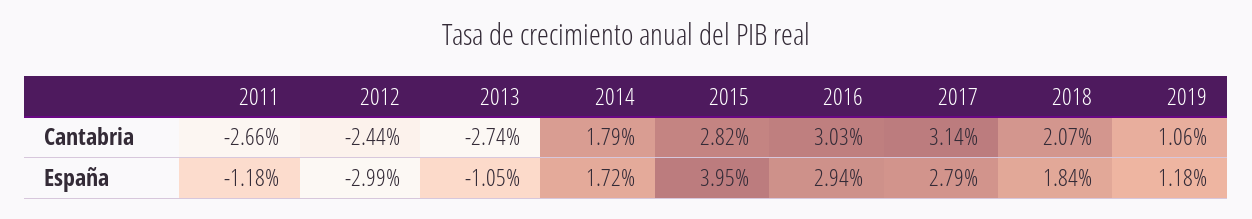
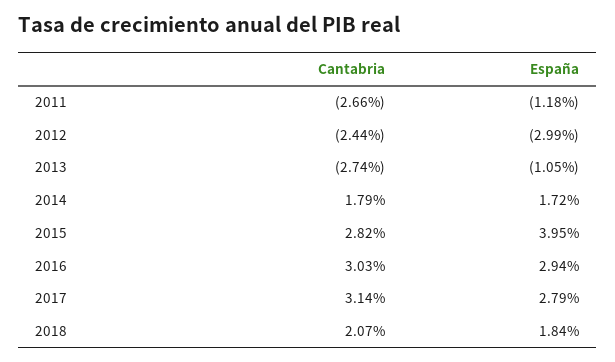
  {
    "2011": {
      "Cantabria": -2.66,
      "España": -1.18
    },
    "2012": {
      "Cantabria": -2.44,
      "España": -2.99
    },
    "2013": {
      "Cantabria": -2.74,
      "España": -1.05
    },
    "2014": {
      "Cantabria": 1.79,
      "España": 1.72
    },
    "2015": {
      "Cantabria": 2.82,
      "España": 3.95
    },
    "2016": {
      "Cantabria": 3.03,
      "España": 2.94
    },
    "2017": {
      "Cantabria": 3.14,
      "España": 2.79
    },
    "2018": {
      "Cantabria": 2.07,
      "España": 1.84
-   },
+   }
-   "2019": {
-     "Cantabria": 1.06,
-     "España": 1.18
-   }
  }

